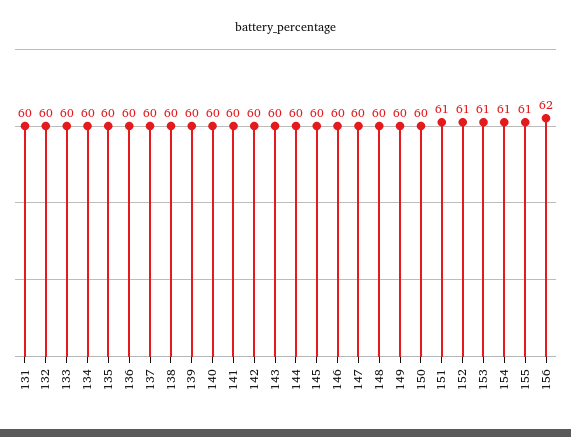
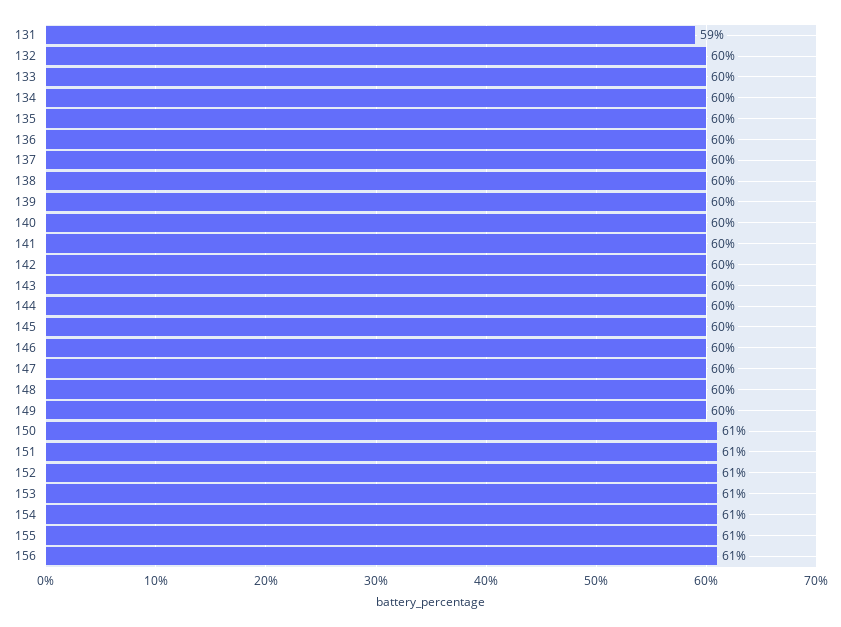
  {
-   "131": 60,
+   "131": 59,
    "132": 60,
    "133": 60,
    "134": 60,
    "135": 60,
    "136": 60,
    "137": 60,
    "138": 60,
    "139": 60,
    "140": 60,
    "141": 60,
    "142": 60,
    "143": 60,
    "144": 60,
    "145": 60,
    "146": 60,
    "147": 60,
    "148": 60,
    "149": 60,
-   "150": 60,
+   "150": 61,
    "151": 61,
    "152": 61,
    "153": 61,
    "154": 61,
    "155": 61,
-   "156": 62
+   "156": 61
  }

